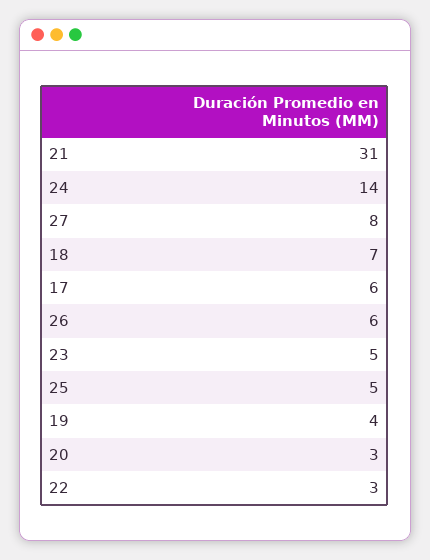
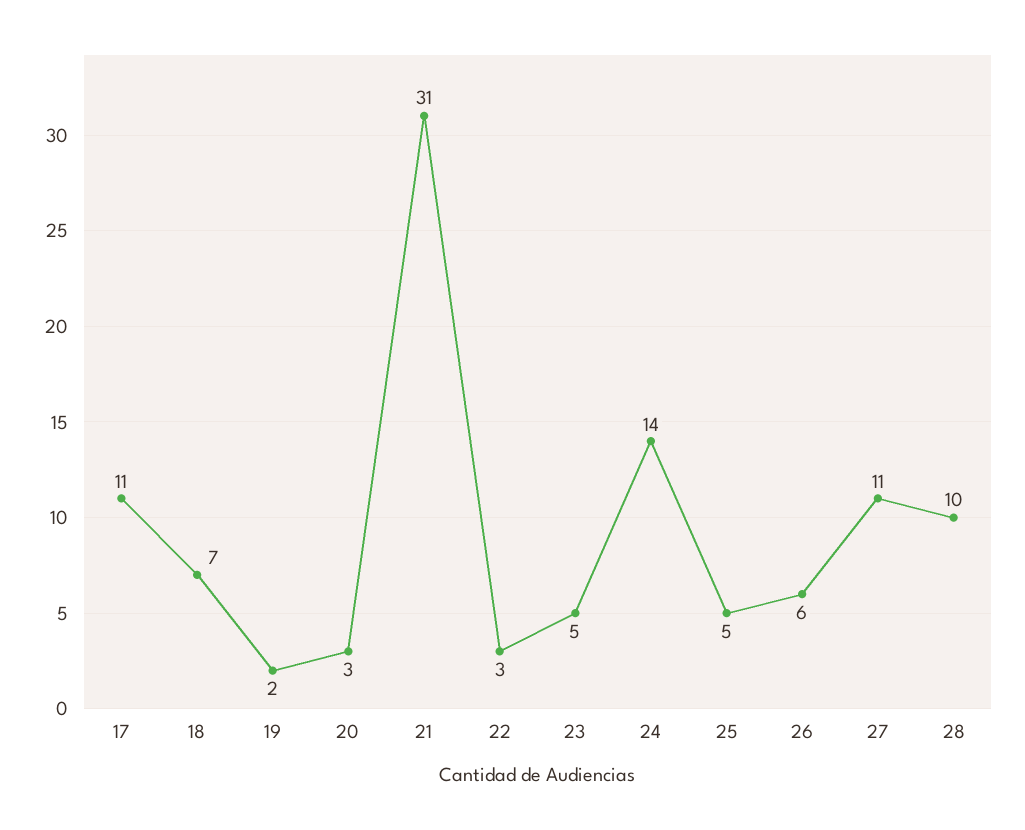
  {
    "21": 31,
    "24": 14,
-   "27": 8,
+   "27": 11,
    "18": 7,
-   "17": 6,
+   "17": 11,
    "26": 6,
    "23": 5,
    "25": 5,
-   "19": 4,
+   "19": 2,
    "20": 3,
-   "22": 3
+   "22": 3,
+   "28": 10
  }

